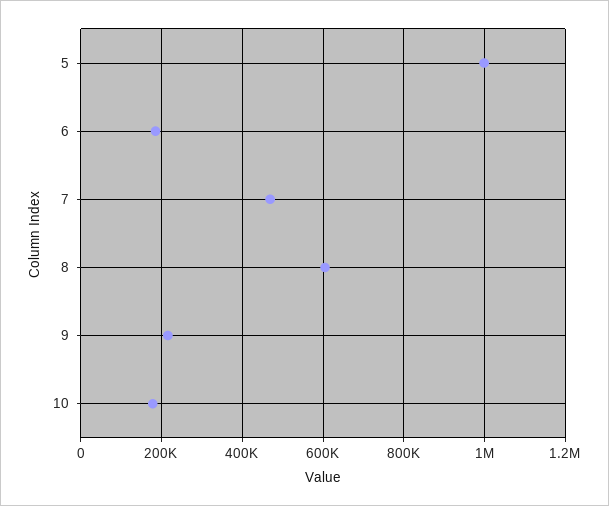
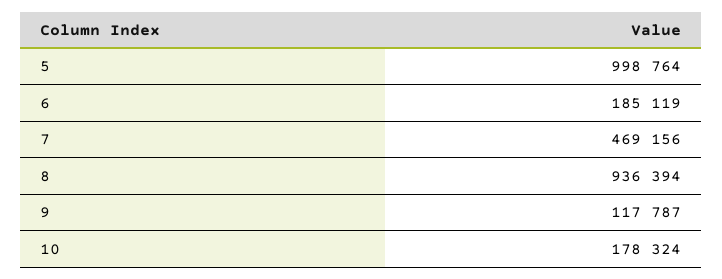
  {
    "5": 998764,
    "6": 185119,
    "7": 469156,
-   "8": 600000,
+   "8": 936394,
-   "9": 220000,
+   "9": 117787,
    "10": 178324
  }

